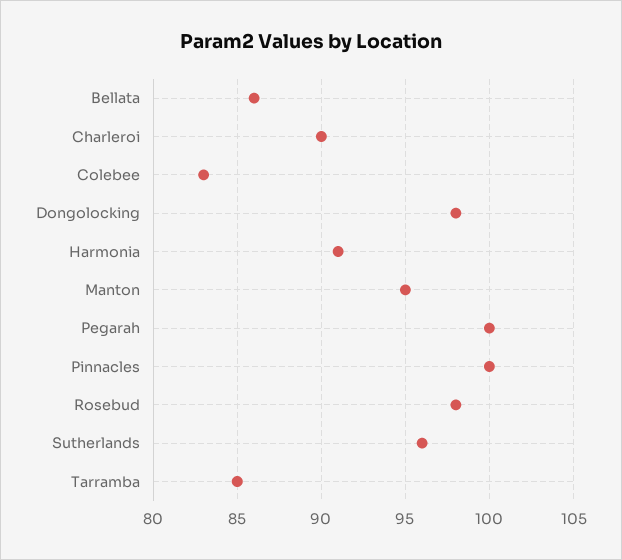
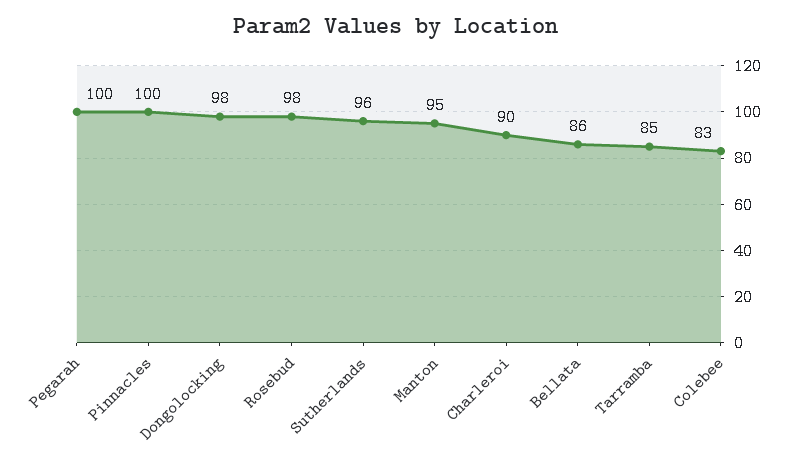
  {
    "Bellata": 86,
    "Charleroi": 90,
    "Colebee": 83,
    "Dongolocking": 98,
-   "Harmonia": 91,
    "Manton": 95,
    "Pegarah": 100,
    "Pinnacles": 100,
    "Rosebud": 98,
    "Sutherlands": 96,
    "Tarramba": 85
  }

